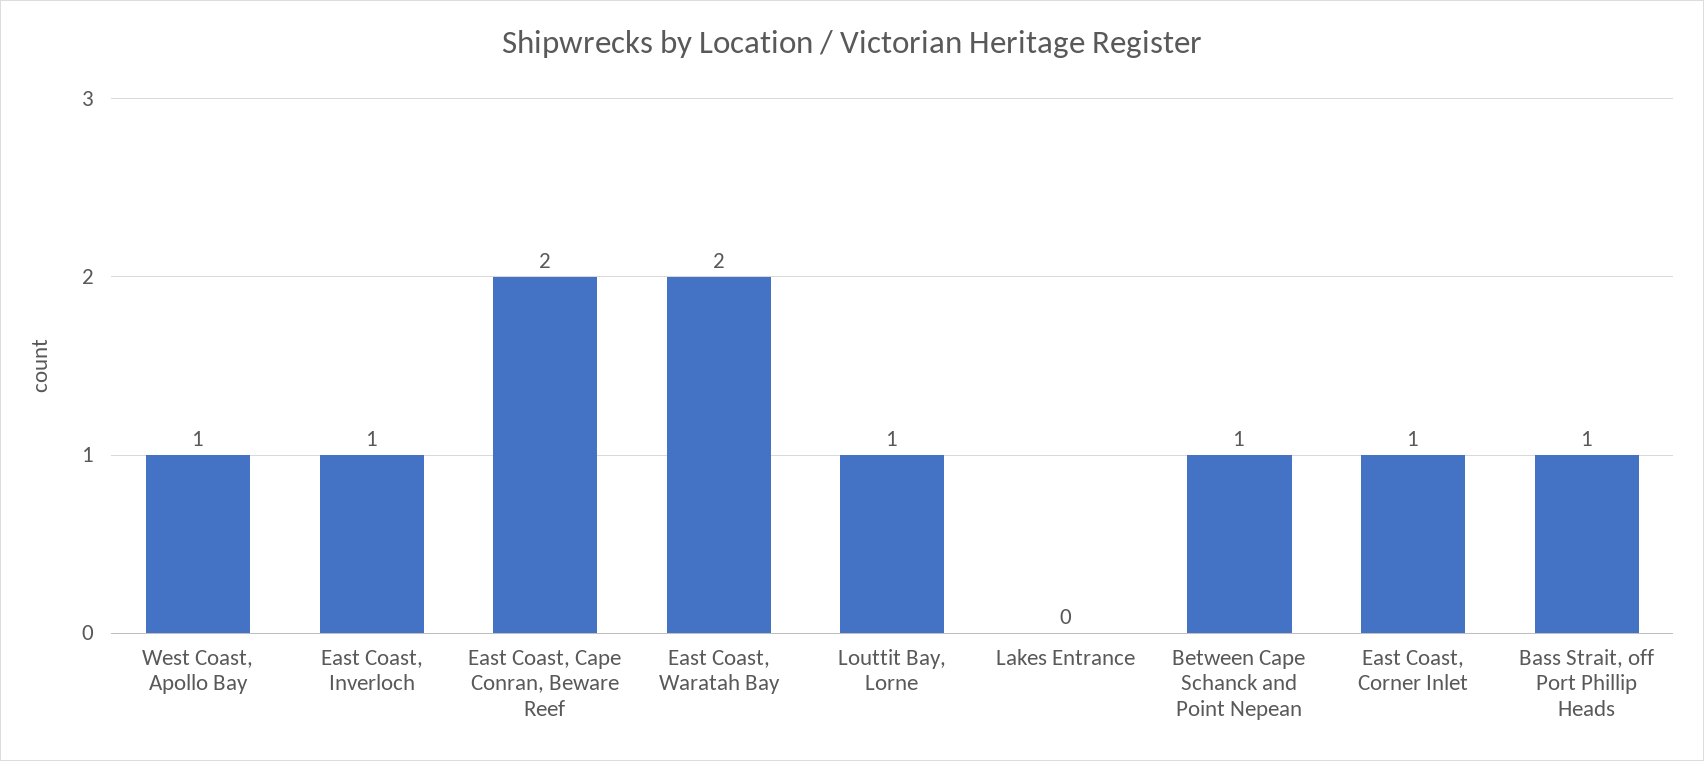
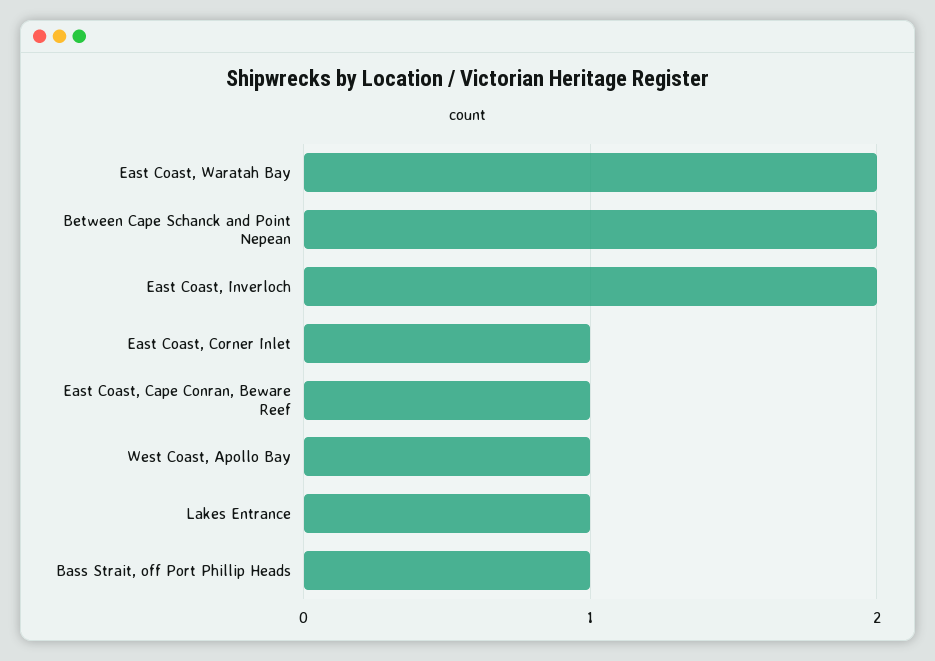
  {
    "West Coast, Apollo Bay": 1,
-   "East Coast, Inverloch": 1,
+   "East Coast, Inverloch": 2,
-   "East Coast, Cape Conran, Beware Reef": 2,
+   "East Coast, Cape Conran, Beware Reef": 1,
    "East Coast, Waratah Bay": 2,
-   "Louttit Bay, Lorne": 1,
-   "Lakes Entrance": 0,
+   "Lakes Entrance": 1,
-   "Between Cape Schanck and Point Nepean": 1,
+   "Between Cape Schanck and Point Nepean": 2,
    "East Coast, Corner Inlet": 1,
    "Bass Strait, off Port Phillip Heads": 1
  }

